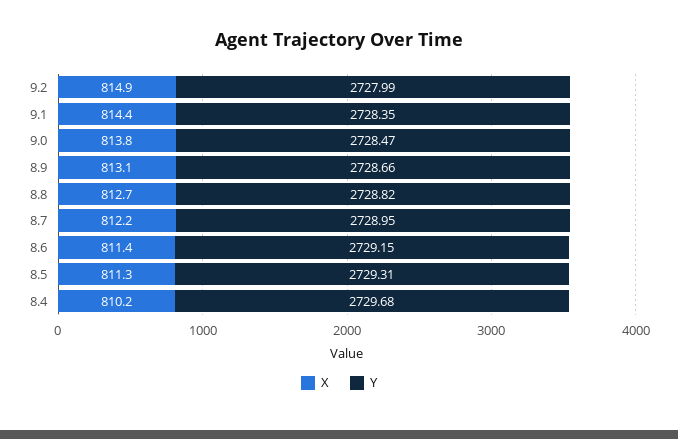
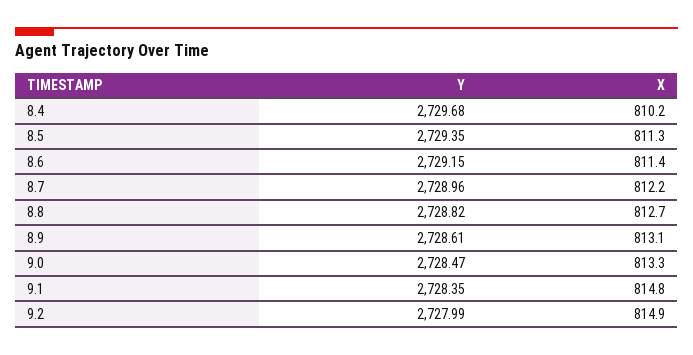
  {
    "X": {
      "9.2": 814.9,
-     "9.1": 814.4,
+     "9.1": 814.8,
-     "9.0": 813.8,
+     "9.0": 813.3,
      "8.9": 813.1,
      "8.8": 812.7,
      "8.7": 812.2,
      "8.6": 811.4,
      "8.5": 811.3,
      "8.4": 810.2
    },
    "Y": {
      "9.2": 2727.99,
      "9.1": 2728.35,
      "9.0": 2728.47,
-     "8.9": 2728.66,
+     "8.9": 2728.61,
      "8.8": 2728.82,
-     "8.7": 2728.95,
+     "8.7": 2728.96,
      "8.6": 2729.15,
-     "8.5": 2729.31,
+     "8.5": 2729.35,
      "8.4": 2729.68
    }
  }

